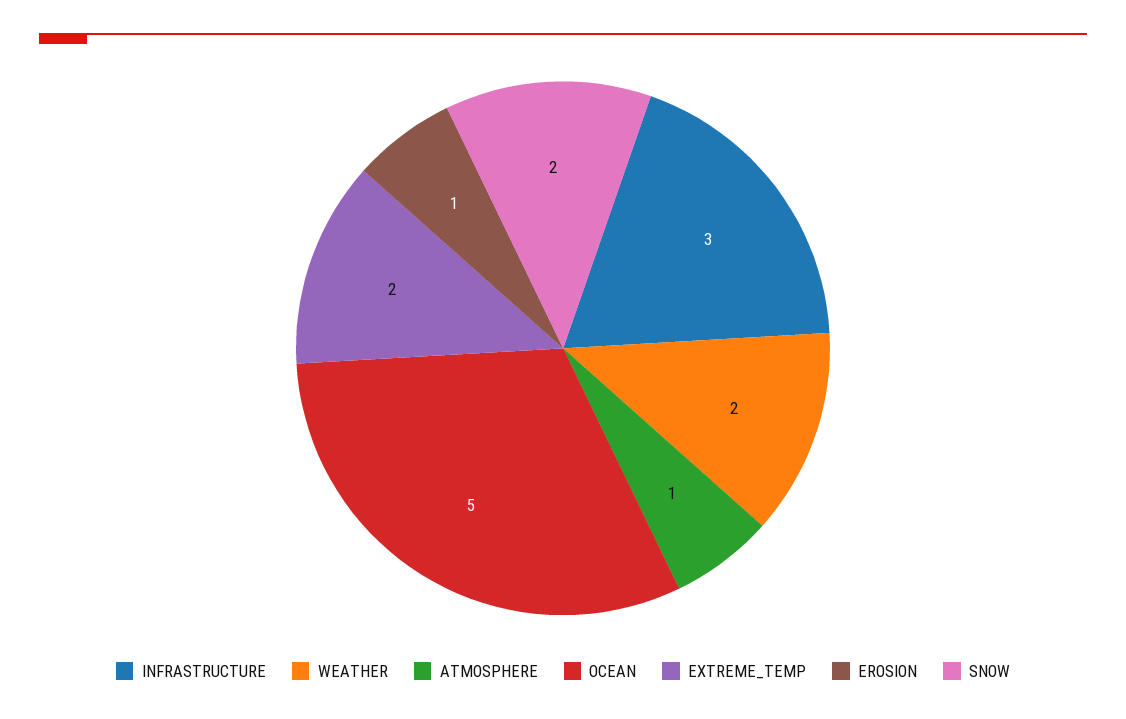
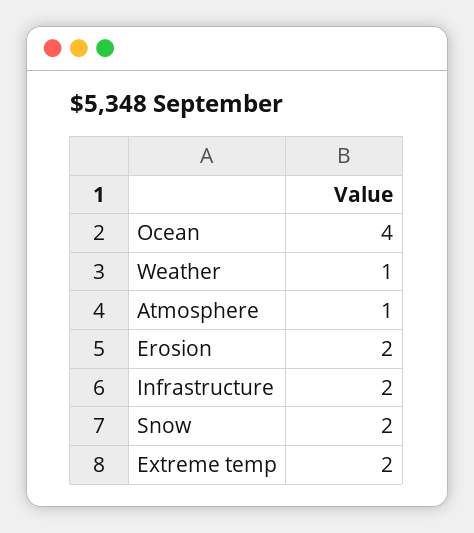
  {
-   "INFRASTRUCTURE": 3,
+   "INFRASTRUCTURE": 2,
-   "WEATHER": 2,
+   "WEATHER": 1,
    "ATMOSPHERE": 1,
-   "OCEAN": 5,
+   "OCEAN": 4,
    "EXTREME_TEMP": 2,
-   "EROSION": 1,
+   "EROSION": 2,
    "SNOW": 2
  }

